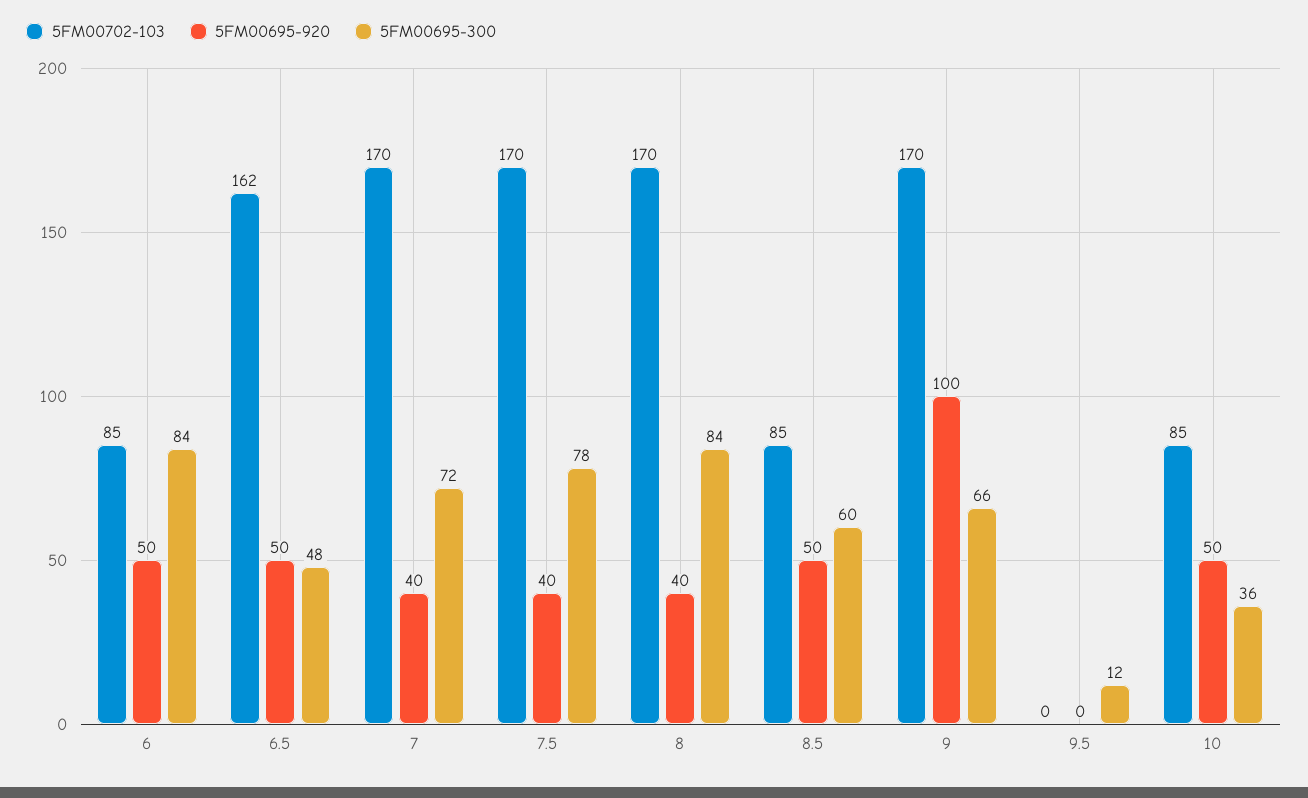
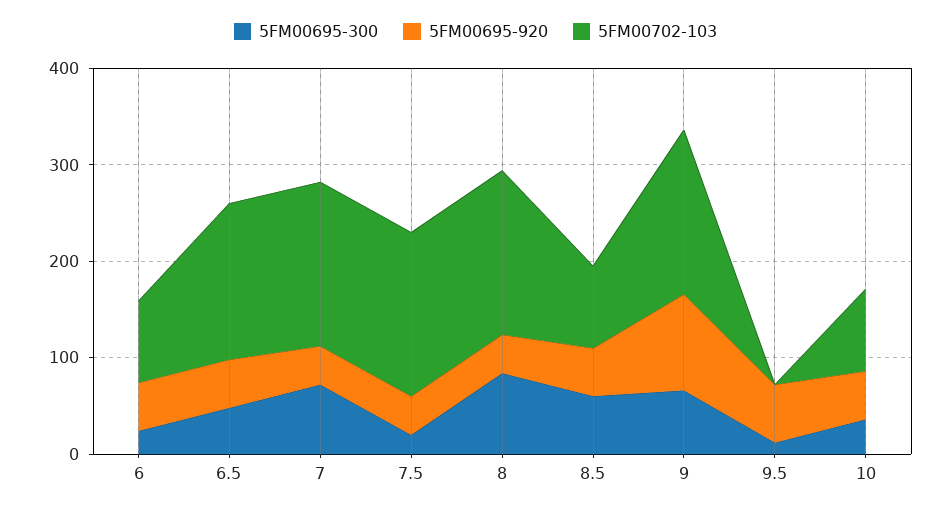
  {
    "5FM00702-103": {
      "6": 85,
      "6.5": 162,
      "7": 170,
      "7.5": 170,
      "8": 170,
      "8.5": 85,
      "9": 170,
      "9.5": 0,
      "10": 85
    },
    "5FM00695-920": {
      "6": 50,
      "6.5": 50,
      "7": 40,
      "7.5": 40,
      "8": 40,
      "8.5": 50,
      "9": 100,
-     "9.5": 0,
+     "9.5": 60,
      "10": 50
    },
    "5FM00695-300": {
-     "6": 84,
+     "6": 20,
      "6.5": 48,
      "7": 72,
-     "7.5": 78,
+     "7.5": 20,
      "8": 84,
      "8.5": 60,
      "9": 66,
      "9.5": 12,
      "10": 36
    }
  }

